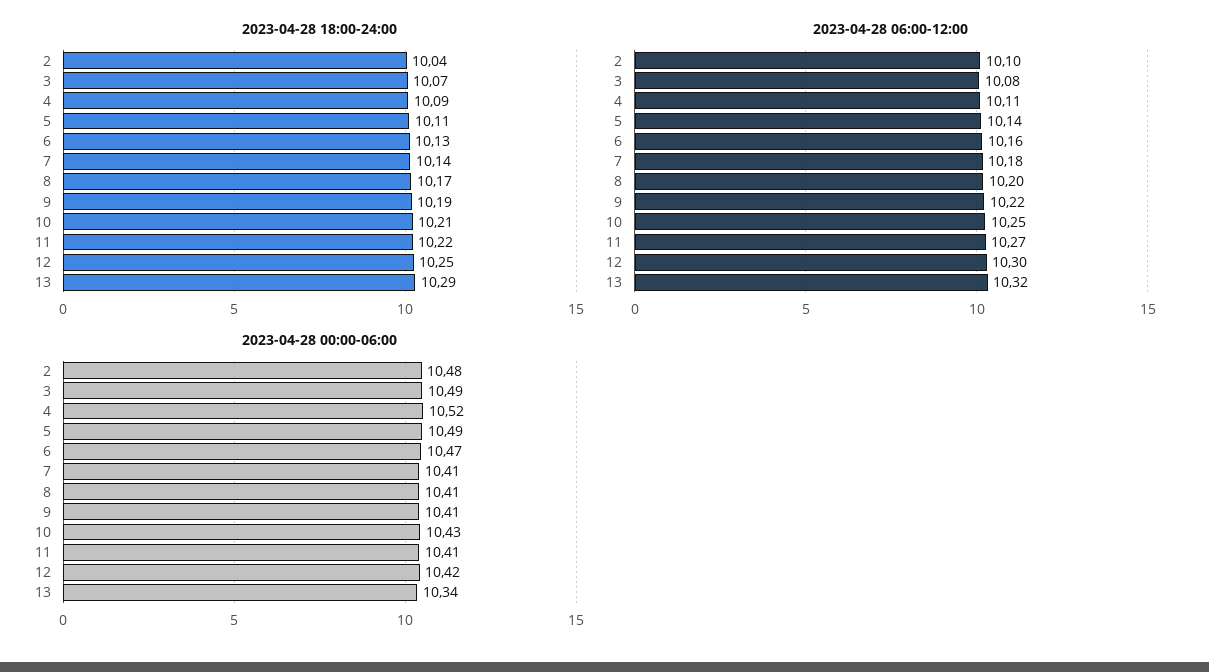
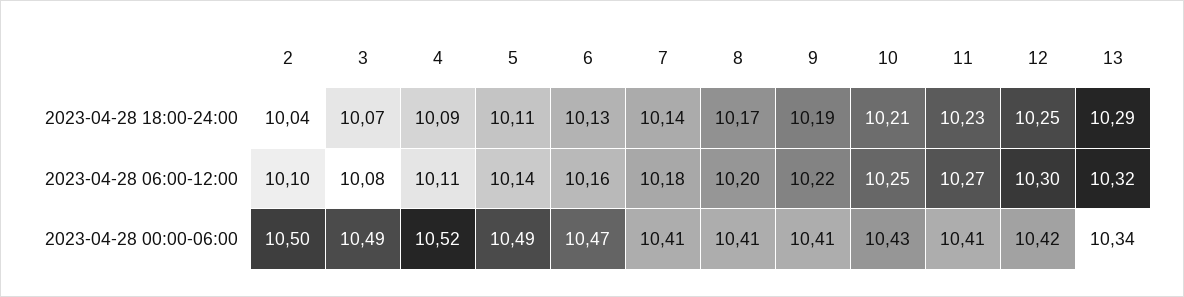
  {
    "2023-04-28 18:00-24:00": {
      "2": 10.04,
      "3": 10.07,
      "4": 10.09,
      "5": 10.11,
      "6": 10.13,
      "7": 10.14,
      "8": 10.17,
      "9": 10.19,
      "10": 10.21,
-     "11": 10.22,
+     "11": 10.23,
      "12": 10.25,
      "13": 10.29
    },
    "2023-04-28 06:00-12:00": {
      "2": 10.1,
      "3": 10.08,
      "4": 10.11,
      "5": 10.14,
      "6": 10.16,
      "7": 10.18,
      "8": 10.2,
      "9": 10.22,
      "10": 10.25,
      "11": 10.27,
      "12": 10.3,
      "13": 10.32
    },
    "2023-04-28 00:00-06:00": {
-     "2": 10.48,
+     "2": 10.5,
      "3": 10.49,
      "4": 10.52,
      "5": 10.49,
      "6": 10.47,
      "7": 10.41,
      "8": 10.41,
      "9": 10.41,
      "10": 10.43,
      "11": 10.41,
      "12": 10.42,
      "13": 10.34
    }
  }

